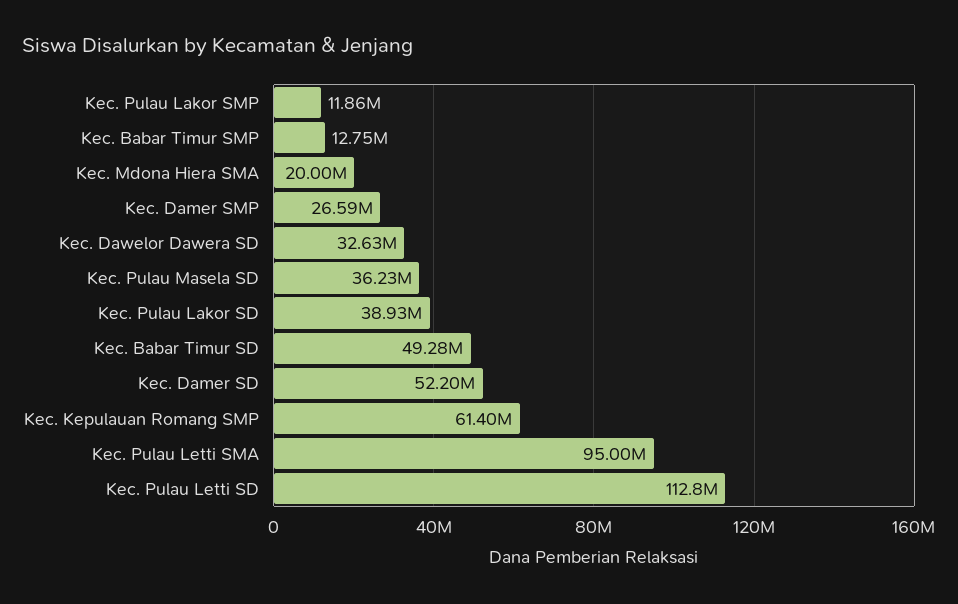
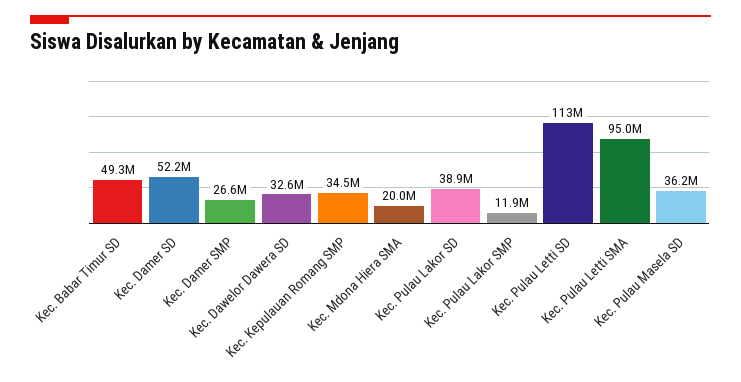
  {
    "Kec. Pulau Lakor SMP": 11860000,
-   "Kec. Babar Timur SMP": 12750000,
    "Kec. Mdona Hiera SMA": 20000000,
    "Kec. Damer SMP": 26590000,
    "Kec. Dawelor Dawera SD": 32630000,
    "Kec. Pulau Masela SD": 36230000,
    "Kec. Pulau Lakor SD": 38930000,
    "Kec. Babar Timur SD": 49280000,
    "Kec. Damer SD": 52200000,
-   "Kec. Kepulauan Romang SMP": 61400000,
+   "Kec. Kepulauan Romang SMP": 34500000,
    "Kec. Pulau Letti SMA": 95000000,
    "Kec. Pulau Letti SD": 112800000
  }

